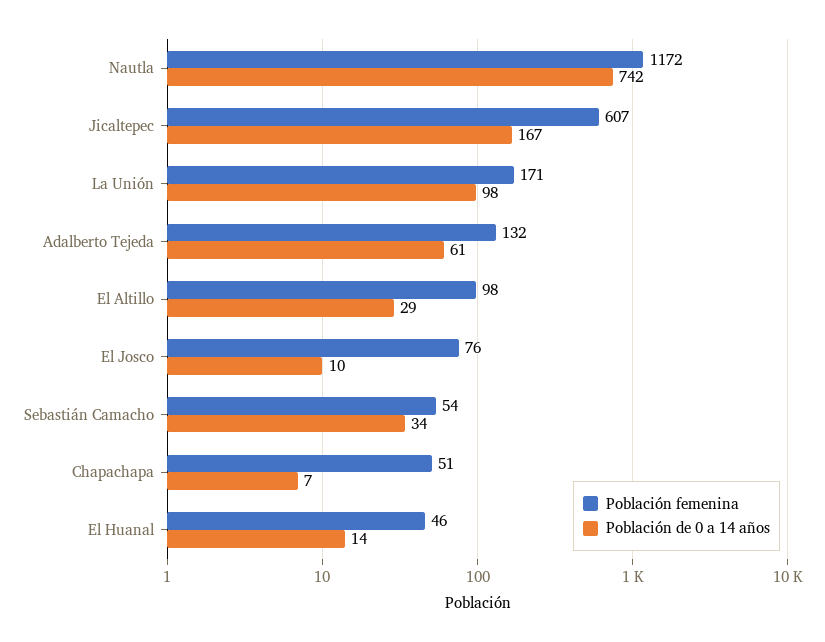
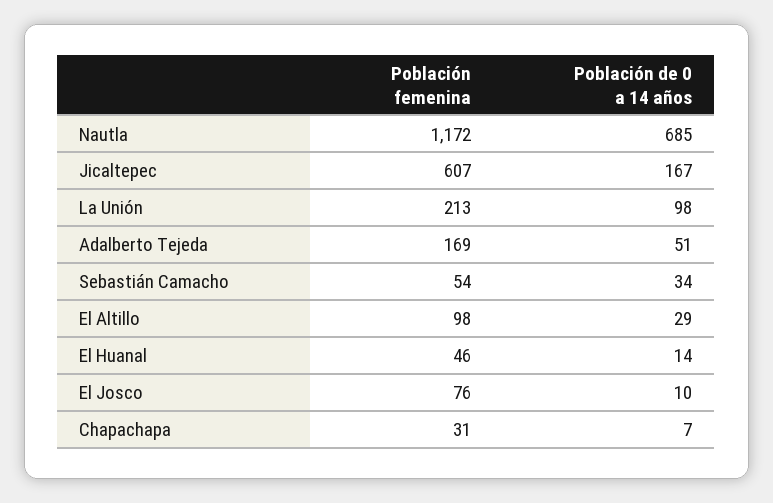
  {
    "Población femenina": {
      "Nautla": 1172,
      "Jicaltepec": 607,
-     "La Unión": 171,
+     "La Unión": 213,
-     "Adalberto Tejeda": 132,
+     "Adalberto Tejeda": 169,
      "El Altillo": 98,
      "El Josco": 76,
      "Sebastián Camacho": 54,
-     "Chapachapa": 51,
+     "Chapachapa": 31,
      "El Huanal": 46
    },
    "Población de 0 a 14 años": {
-     "Nautla": 742,
+     "Nautla": 685,
      "Jicaltepec": 167,
      "La Unión": 98,
-     "Adalberto Tejeda": 61,
+     "Adalberto Tejeda": 51,
      "El Altillo": 29,
      "El Josco": 10,
      "Sebastián Camacho": 34,
      "Chapachapa": 7,
      "El Huanal": 14
    }
  }

